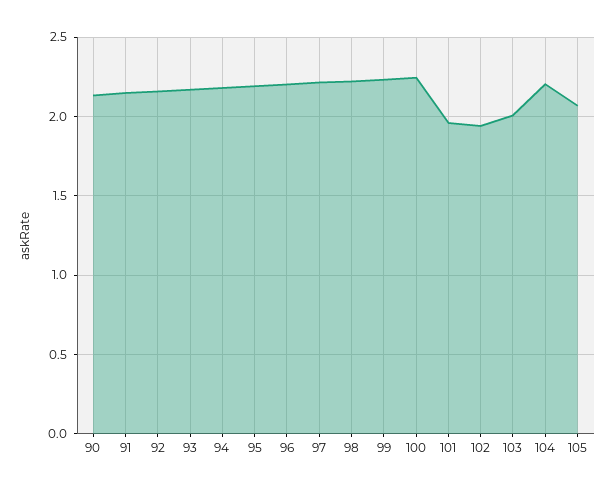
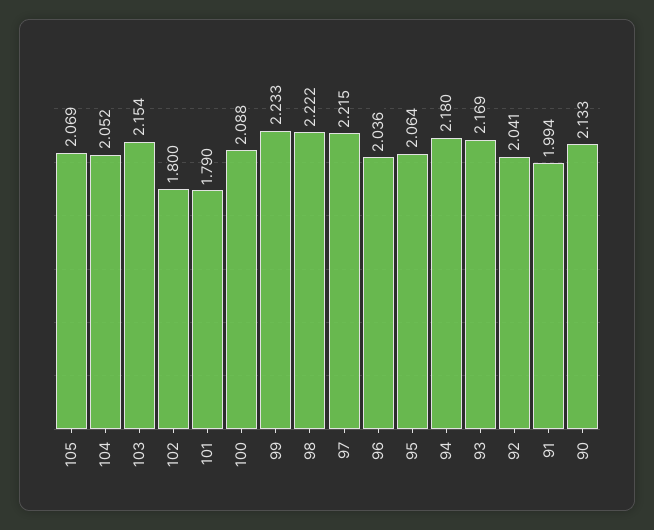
  {
    "90": 2.133,
-   "91": 2.15,
+   "91": 1.994,
-   "92": 2.15,
+   "92": 2.041,
    "93": 2.169,
    "94": 2.18,
-   "95": 2.2,
+   "95": 2.064,
-   "96": 2.2,
+   "96": 2.036,
    "97": 2.215,
    "98": 2.222,
    "99": 2.233,
-   "100": 2.25,
+   "100": 2.088,
-   "101": 1.95,
+   "101": 1.79,
-   "102": 1.95,
+   "102": 1.8,
-   "103": 2,
+   "103": 2.154,
-   "104": 2.2,
+   "104": 2.052,
    "105": 2.069
  }

